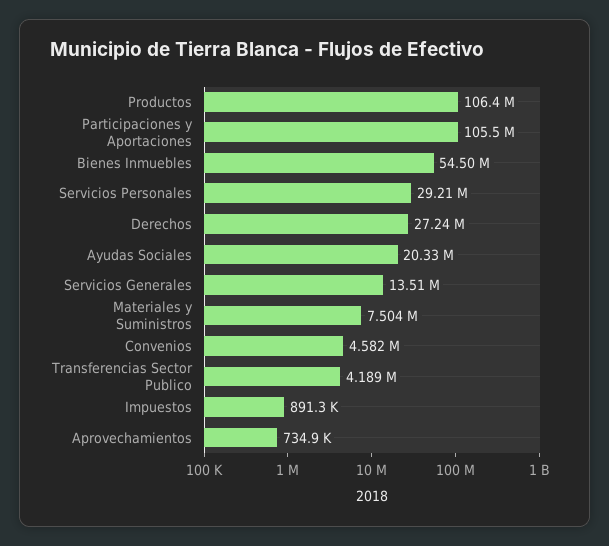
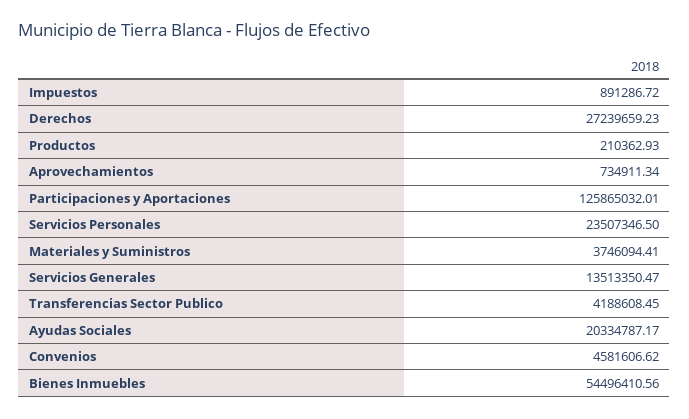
  {
-   "Productos": 106400000,
+   "Productos": 210362.93,
-   "Participaciones y Aportaciones": 105500000,
+   "Participaciones y Aportaciones": 125865032.01,
    "Bienes Inmuebles": 54496410.56,
-   "Servicios Personales": 29210000,
+   "Servicios Personales": 23507346.5,
    "Derechos": 27239659.23,
    "Ayudas Sociales": 20334787.17,
    "Servicios Generales": 13513350.47,
-   "Materiales y Suministros": 7504000,
+   "Materiales y Suministros": 3746094.41,
    "Convenios": 4581606.62,
    "Transferencias Sector Publico": 4188608.45,
    "Impuestos": 891286.72,
    "Aprovechamientos": 734911.34
  }

